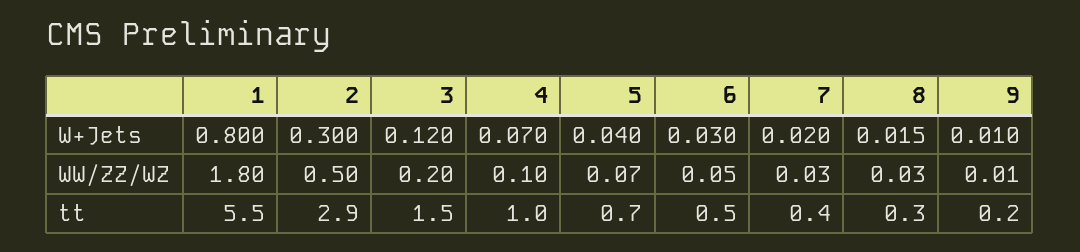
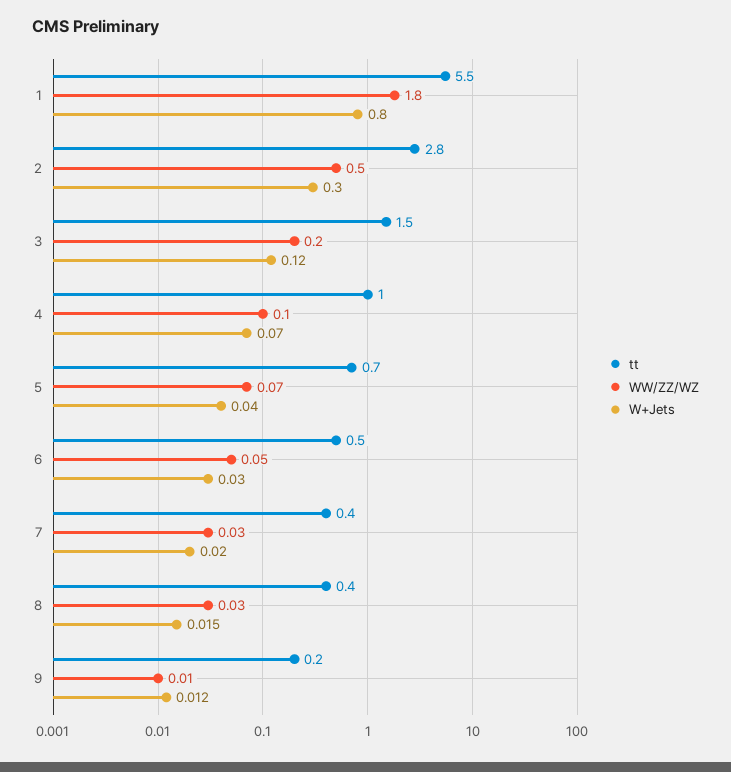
  {
    "W+Jets": {
      "1": 0.8,
      "2": 0.3,
      "3": 0.12,
      "4": 0.07,
      "5": 0.04,
      "6": 0.03,
      "7": 0.02,
      "8": 0.015,
-     "9": 0.01
+     "9": 0.012
    },
    "WW/ZZ/WZ": {
      "1": 1.8,
      "2": 0.5,
      "3": 0.2,
      "4": 0.1,
      "5": 0.07,
      "6": 0.05,
      "7": 0.03,
      "8": 0.03,
      "9": 0.01
    },
    "tt": {
      "1": 5.5,
-     "2": 2.9,
+     "2": 2.8,
      "3": 1.5,
      "4": 1,
      "5": 0.7,
      "6": 0.5,
      "7": 0.4,
-     "8": 0.3,
+     "8": 0.4,
      "9": 0.2
    }
  }

